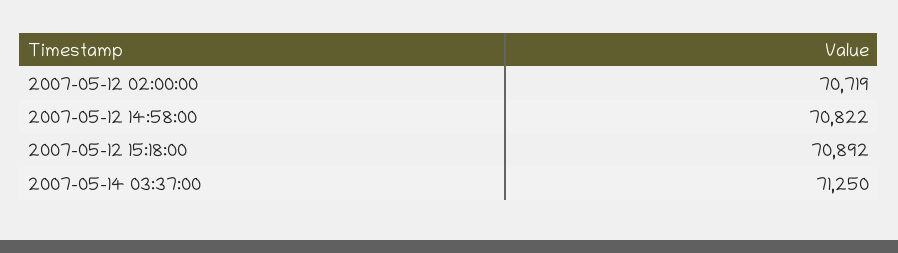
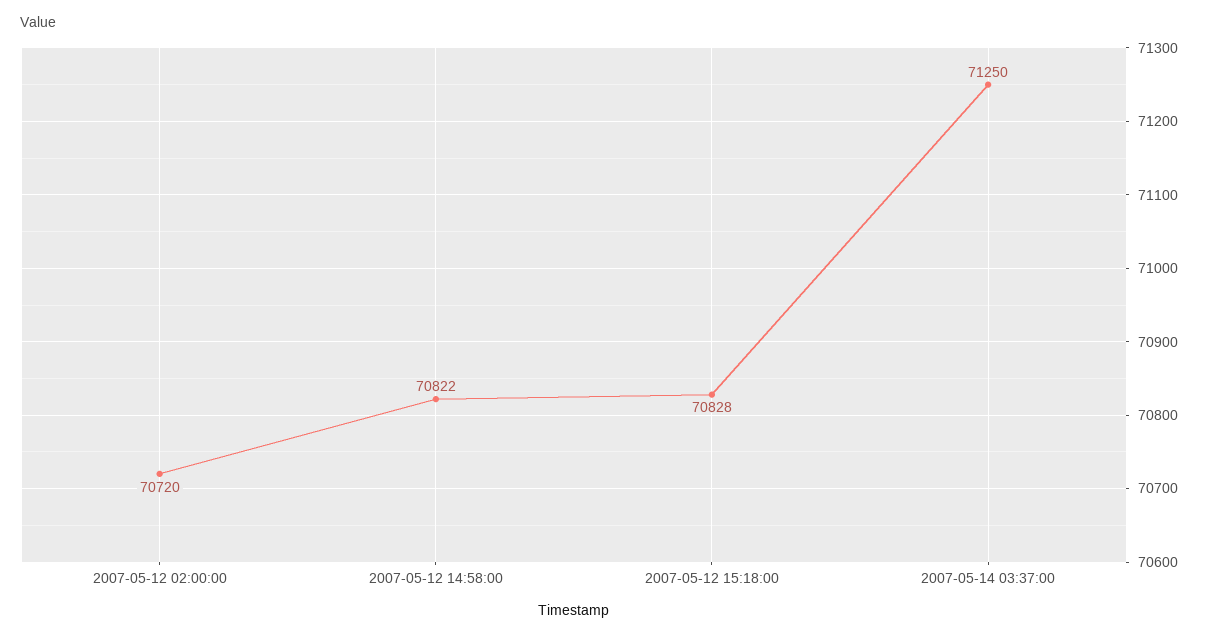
  {
-   "2007-05-12 02:00:00": 70719,
+   "2007-05-12 02:00:00": 70720,
    "2007-05-12 14:58:00": 70822,
-   "2007-05-12 15:18:00": 70892,
+   "2007-05-12 15:18:00": 70828,
    "2007-05-14 03:37:00": 71250
  }

